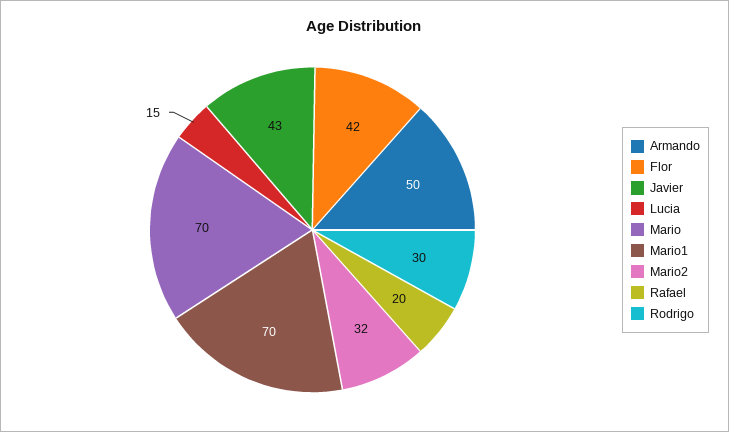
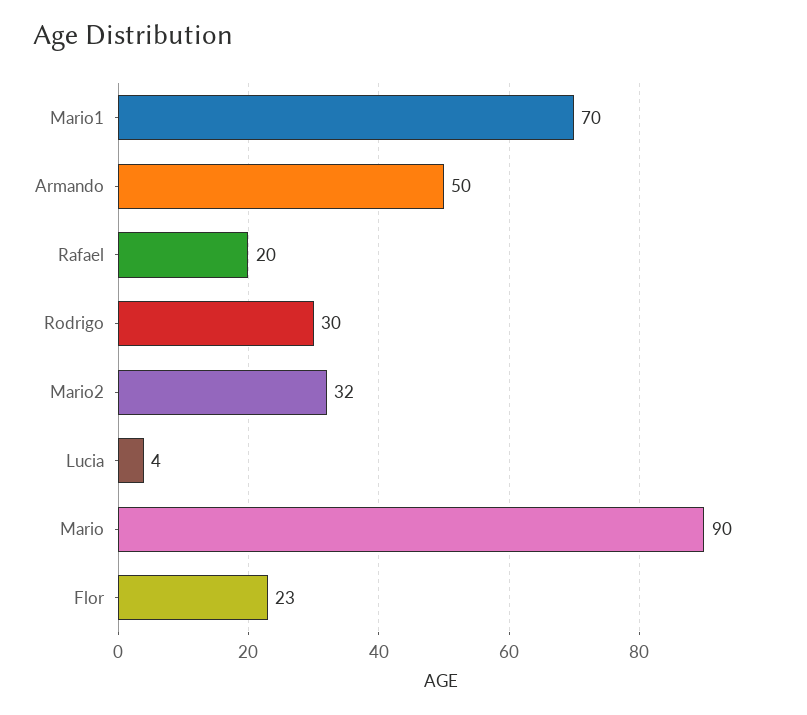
  {
    "Armando": 50,
-   "Flor": 42,
+   "Flor": 23,
-   "Javier": 43,
-   "Lucia": 15,
+   "Lucia": 4,
-   "Mario": 70,
+   "Mario": 90,
    "Mario1": 70,
    "Mario2": 32,
    "Rafael": 20,
    "Rodrigo": 30
  }

